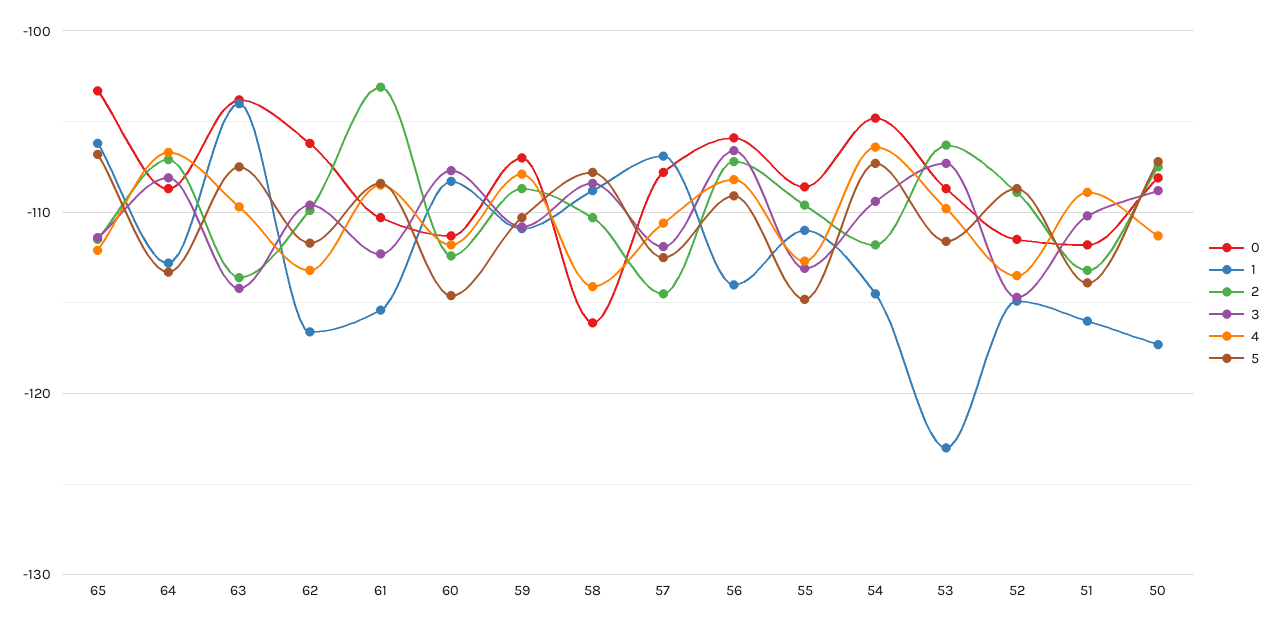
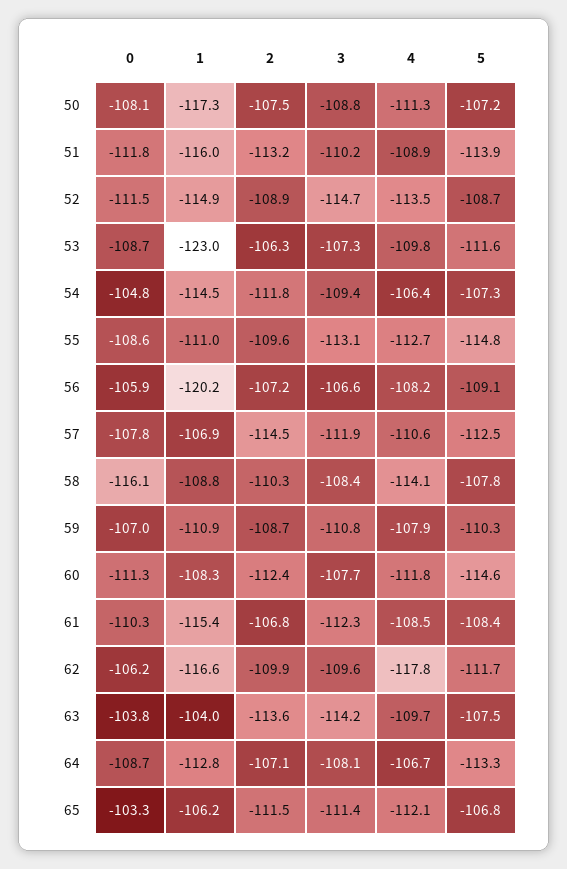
  {
    "0": {
      "65": -103.3,
      "64": -108.7,
      "63": -103.8,
      "62": -106.2,
      "61": -110.3,
      "60": -111.3,
      "59": -107,
      "58": -116.1,
      "57": -107.8,
      "56": -105.9,
      "55": -108.6,
      "54": -104.8,
      "53": -108.7,
      "52": -111.5,
      "51": -111.8,
      "50": -108.1
    },
    "1": {
      "65": -106.2,
      "64": -112.8,
      "63": -104,
      "62": -116.6,
      "61": -115.4,
      "60": -108.3,
      "59": -110.9,
      "58": -108.8,
      "57": -106.9,
-     "56": -114,
+     "56": -120.2,
      "55": -111,
      "54": -114.5,
      "53": -123,
      "52": -114.9,
      "51": -116,
      "50": -117.3
    },
    "2": {
      "65": -111.5,
      "64": -107.1,
      "63": -113.6,
      "62": -109.9,
-     "61": -103,
+     "61": -106.8,
      "60": -112.4,
      "59": -108.7,
      "58": -110.3,
      "57": -114.5,
      "56": -107.2,
      "55": -109.6,
      "54": -111.8,
      "53": -106.3,
      "52": -108.9,
      "51": -113.2,
      "50": -107.5
    },
    "3": {
      "65": -111.4,
      "64": -108.1,
      "63": -114.2,
      "62": -109.6,
      "61": -112.3,
      "60": -107.7,
      "59": -110.8,
      "58": -108.4,
      "57": -111.9,
      "56": -106.6,
      "55": -113.1,
      "54": -109.4,
      "53": -107.3,
      "52": -114.7,
      "51": -110.2,
      "50": -108.8
    },
    "4": {
      "65": -112.1,
      "64": -106.7,
      "63": -109.7,
-     "62": -113,
+     "62": -117.8,
      "61": -108.5,
      "60": -111.8,
      "59": -107.9,
      "58": -114.1,
      "57": -110.6,
      "56": -108.2,
      "55": -112.7,
      "54": -106.4,
      "53": -109.8,
      "52": -113.5,
      "51": -108.9,
      "50": -111.3
    },
    "5": {
      "65": -106.8,
      "64": -113.3,
      "63": -107.5,
      "62": -111.7,
      "61": -108.4,
      "60": -114.6,
      "59": -110.3,
      "58": -107.8,
      "57": -112.5,
      "56": -109.1,
      "55": -114.8,
      "54": -107.3,
      "53": -111.6,
      "52": -108.7,
      "51": -113.9,
      "50": -107.2
    }
  }

